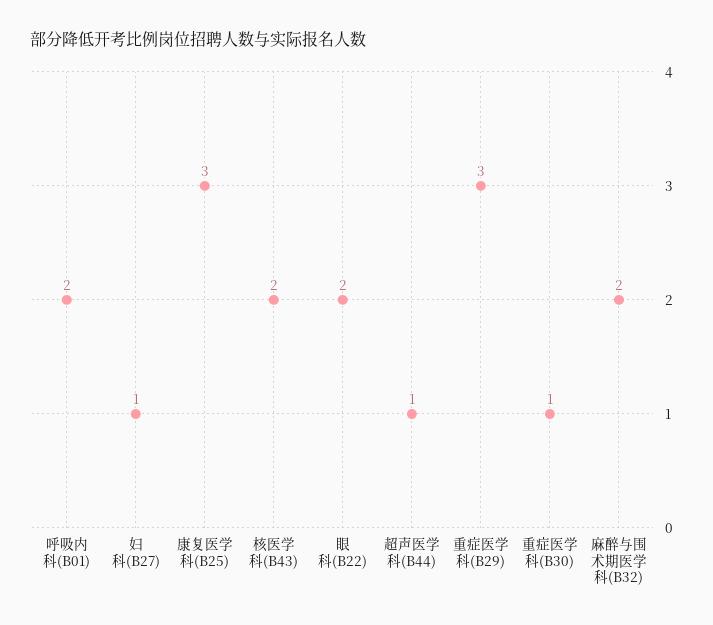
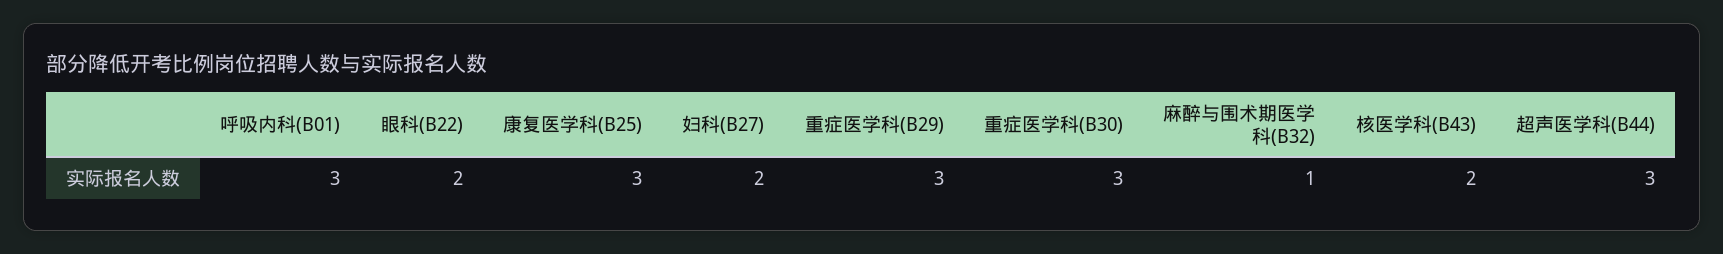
  {
-   "呼吸内科(B01)": 2,
+   "呼吸内科(B01)": 3,
-   "妇科(B27)": 1,
+   "妇科(B27)": 2,
    "康复医学科(B25)": 3,
    "核医学科(B43)": 2,
    "眼科(B22)": 2,
-   "超声医学科(B44)": 1,
+   "超声医学科(B44)": 3,
    "重症医学科(B29)": 3,
-   "重症医学科(B30)": 1,
+   "重症医学科(B30)": 3,
-   "麻醉与围术期医学科(B32)": 2
+   "麻醉与围术期医学科(B32)": 1
  }

